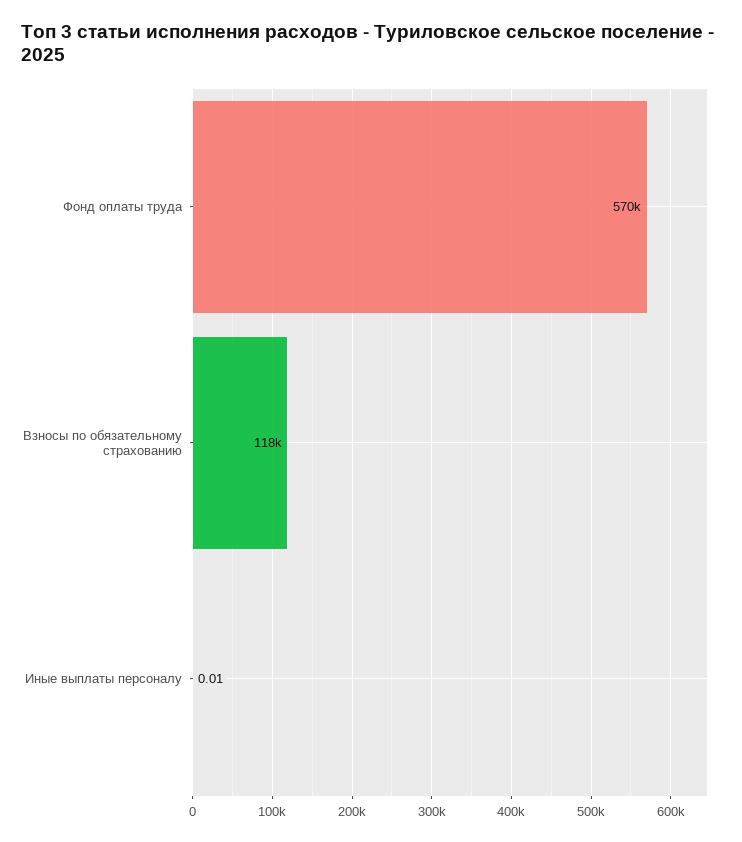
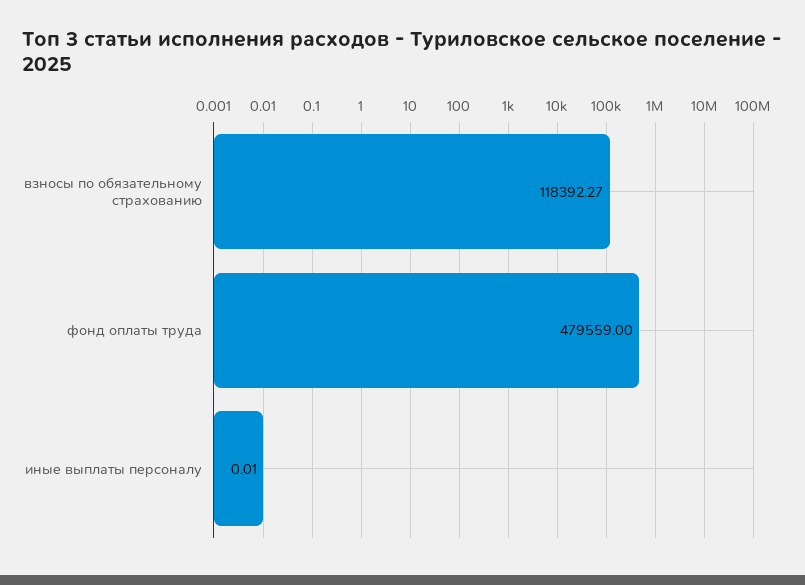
  {
-   "Фонд оплаты труда": 570000,
+   "Фонд оплаты труда": 479559,
    "Взносы по обязательному страхованию": 118392.27,
    "Иные выплаты персоналу": 0.01
  }

